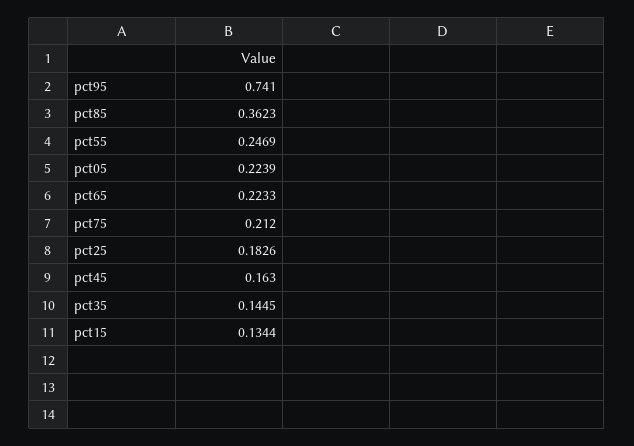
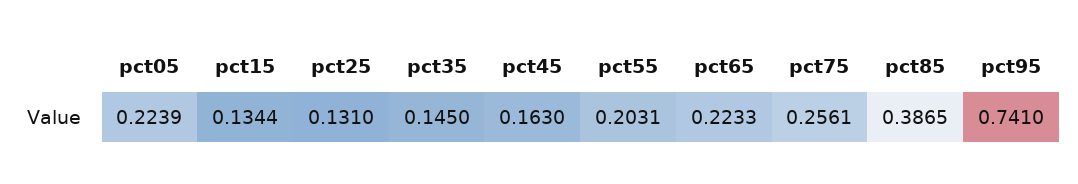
  {
    "pct95": 0.741,
-   "pct85": 0.3623,
+   "pct85": 0.3865,
-   "pct55": 0.2469,
+   "pct55": 0.2031,
    "pct05": 0.2239,
    "pct65": 0.2233,
-   "pct75": 0.212,
+   "pct75": 0.2561,
-   "pct25": 0.1826,
+   "pct25": 0.131,
    "pct45": 0.163,
-   "pct35": 0.1445,
+   "pct35": 0.145,
    "pct15": 0.1344
  }

